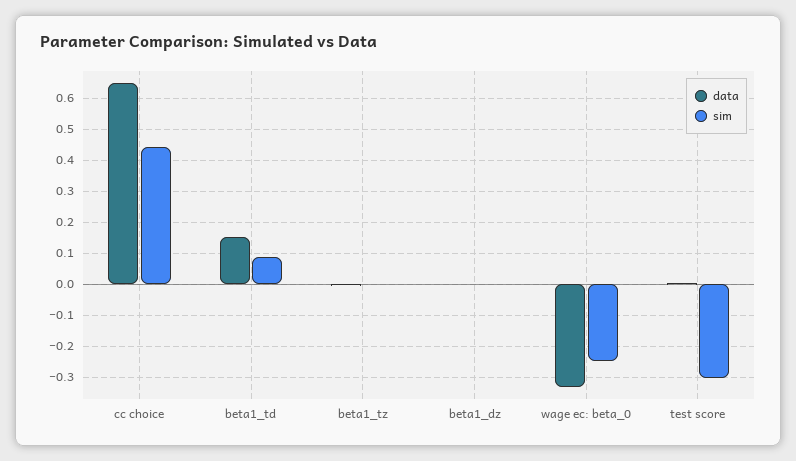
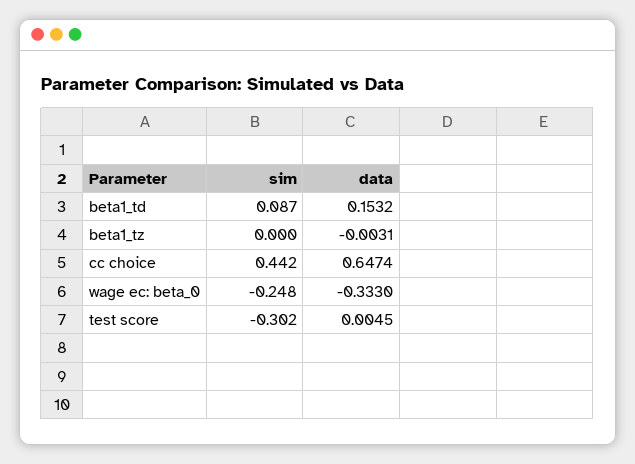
  {
    "data": {
      "cc choice": 0.6474,
      "beta1_td": 0.1532,
      "beta1_tz": -0.0031,
-     "beta1_dz": 0,
      "wage ec: beta_0": -0.333,
      "test score": 0.0045
    },
    "sim": {
      "cc choice": 0.442,
      "beta1_td": 0.087,
      "beta1_tz": 0,
-     "beta1_dz": 0,
      "wage ec: beta_0": -0.248,
      "test score": -0.302
    }
  }

